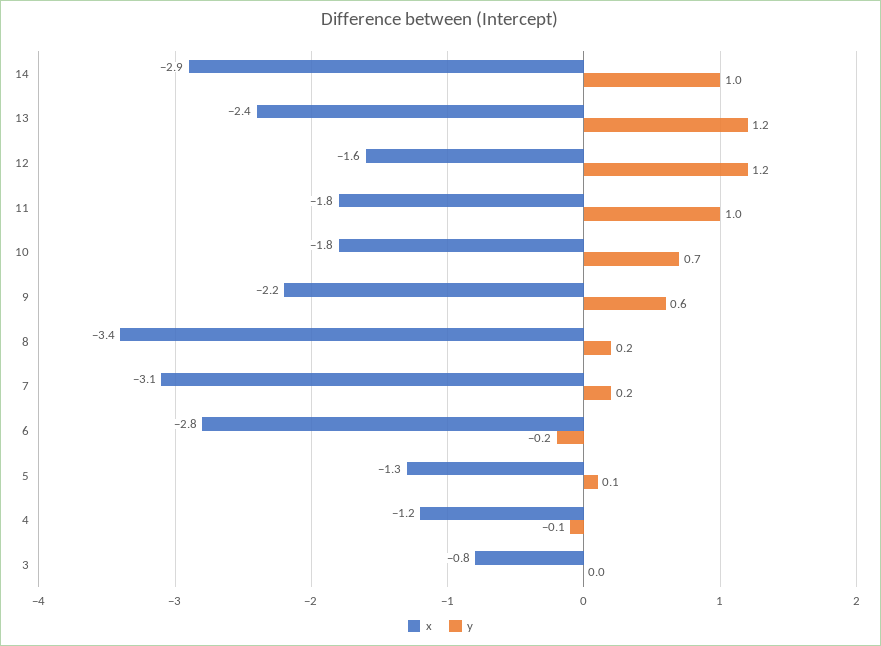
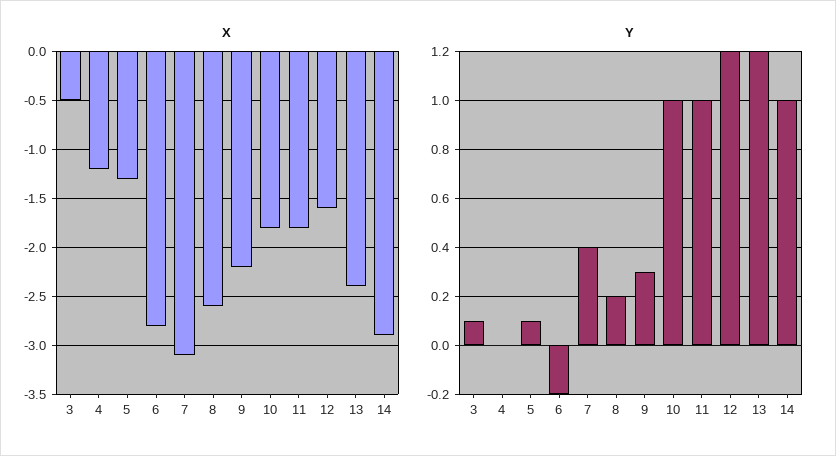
  {
    "x": {
      "14": -2.9,
      "13": -2.4,
      "12": -1.6,
      "11": -1.8,
      "10": -1.8,
      "9": -2.2,
-     "8": -3.4,
+     "8": -2.6,
      "7": -3.1,
      "6": -2.8,
      "5": -1.3,
      "4": -1.2,
-     "3": -0.8
+     "3": -0.5
    },
    "y": {
      "14": 1,
      "13": 1.2,
      "12": 1.2,
      "11": 1,
-     "10": 0.7,
+     "10": 1,
-     "9": 0.6,
+     "9": 0.3,
      "8": 0.2,
-     "7": 0.2,
+     "7": 0.4,
      "6": -0.2,
      "5": 0.1,
-     "4": -0.1,
+     "4": 0,
-     "3": 0
+     "3": 0.1
    }
  }

